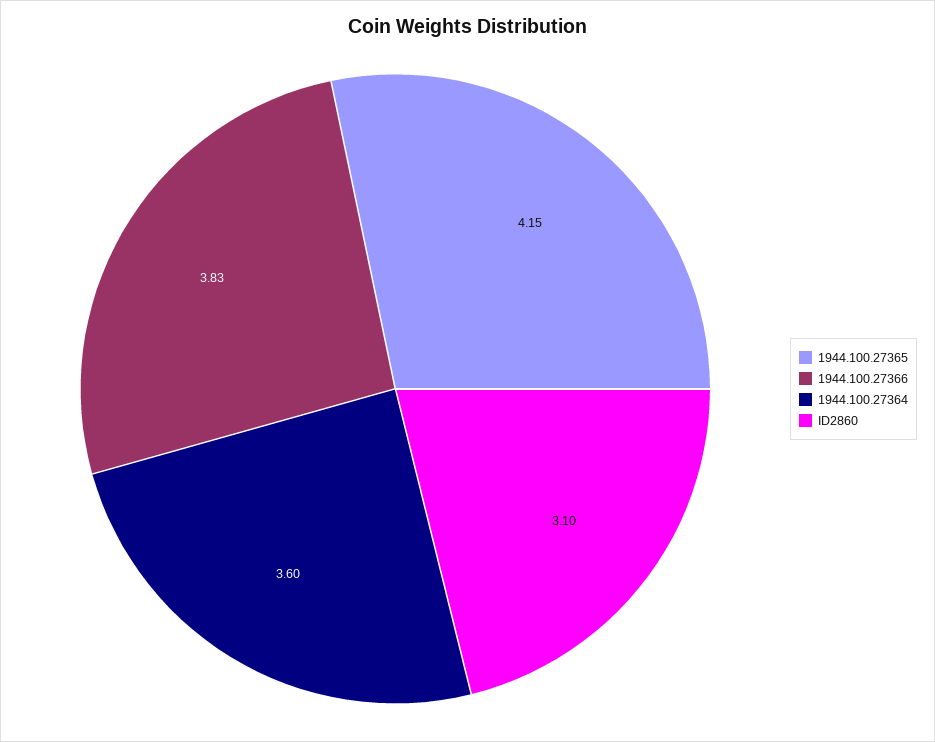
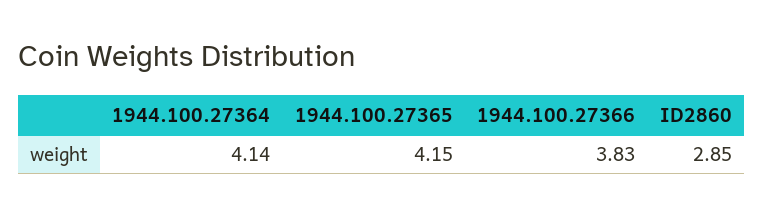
  {
    "1944.100.27365": 4.15,
    "1944.100.27366": 3.83,
-   "1944.100.27364": 3.6,
+   "1944.100.27364": 4.14,
-   "ID2860": 3.1
+   "ID2860": 2.85
  }

